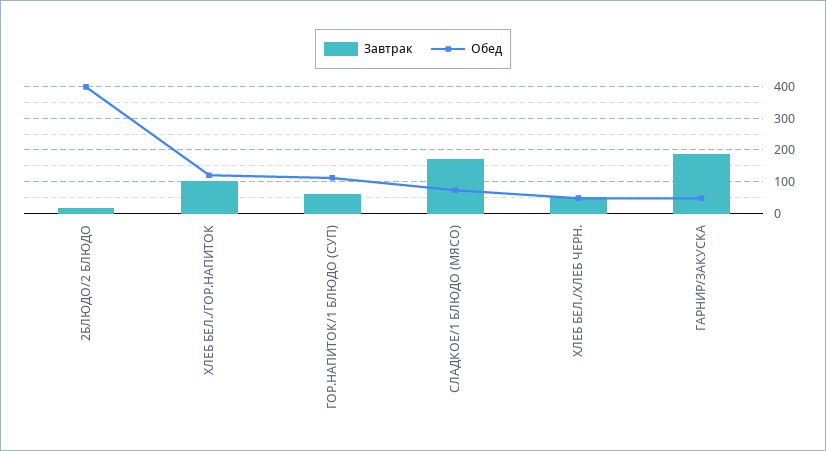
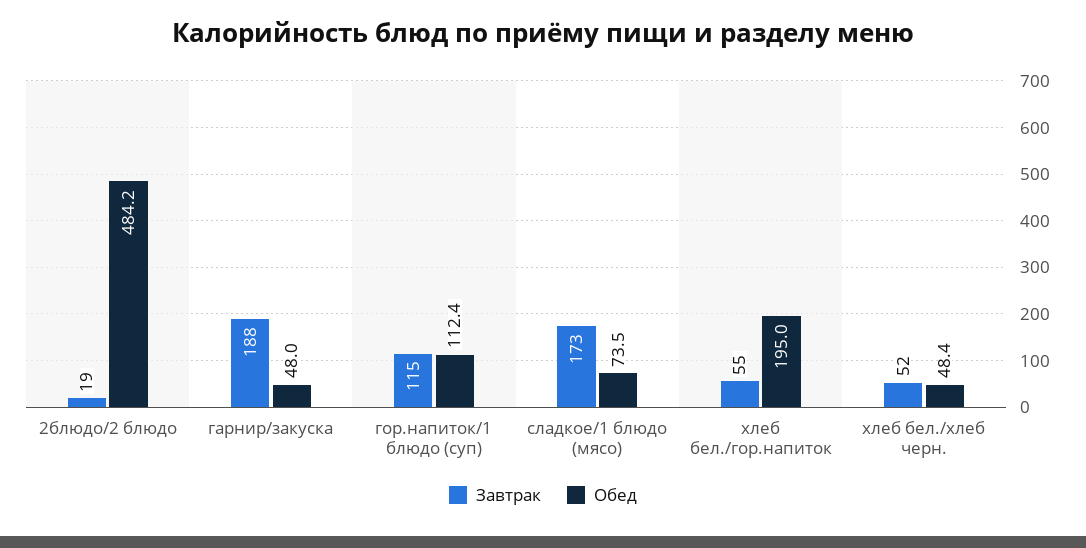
  {
    "Завтрак": {
      "2БЛЮДО/2 БЛЮДО": 19,
-     "ХЛЕБ БЕЛ./ГОР.НАПИТОК": 100,
+     "ХЛЕБ БЕЛ./ГОР.НАПИТОК": 55,
-     "ГОР.НАПИТОК/1 БЛЮДО (СУП)": 60,
+     "ГОР.НАПИТОК/1 БЛЮДО (СУП)": 115,
      "СЛАДКОЕ/1 БЛЮДО (МЯСО)": 173,
      "ХЛЕБ БЕЛ./ХЛЕБ ЧЕРН.": 52,
      "ГАРНИР/ЗАКУСКА": 188
    },
    "Обед": {
-     "2БЛЮДО/2 БЛЮДО": 400,
+     "2БЛЮДО/2 БЛЮДО": 484.2,
-     "ХЛЕБ БЕЛ./ГОР.НАПИТОК": 120,
+     "ХЛЕБ БЕЛ./ГОР.НАПИТОК": 195,
      "ГОР.НАПИТОК/1 БЛЮДО (СУП)": 112.4,
      "СЛАДКОЕ/1 БЛЮДО (МЯСО)": 73.5,
      "ХЛЕБ БЕЛ./ХЛЕБ ЧЕРН.": 48.4,
      "ГАРНИР/ЗАКУСКА": 48
    }
  }

